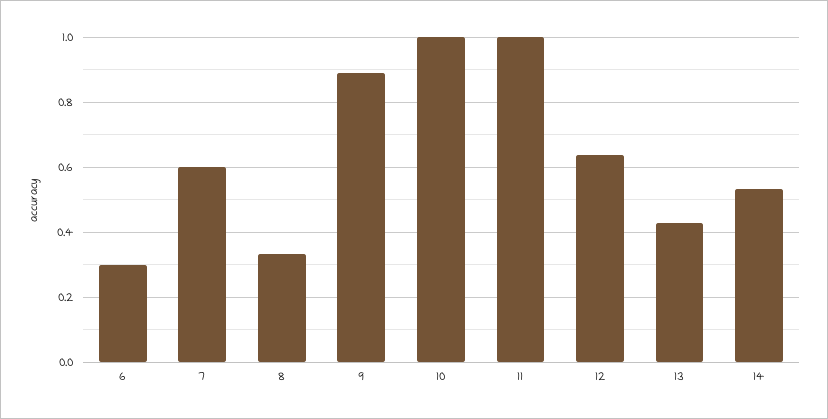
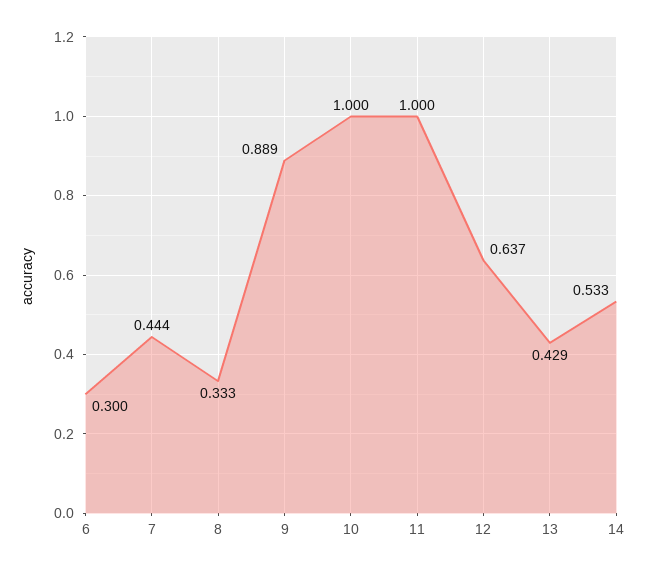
  {
    "6": 0.3,
-   "7": 0.6,
+   "7": 0.444,
    "8": 0.333,
    "9": 0.889,
    "10": 1,
    "11": 1,
    "12": 0.637,
    "13": 0.429,
    "14": 0.533
  }

